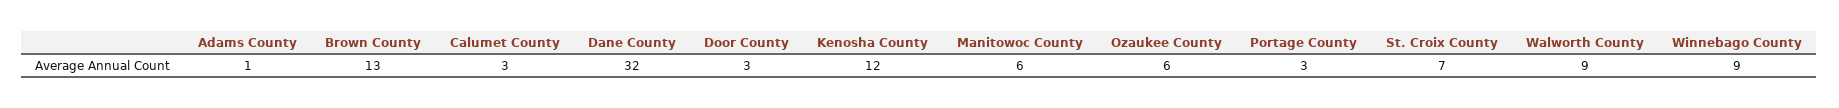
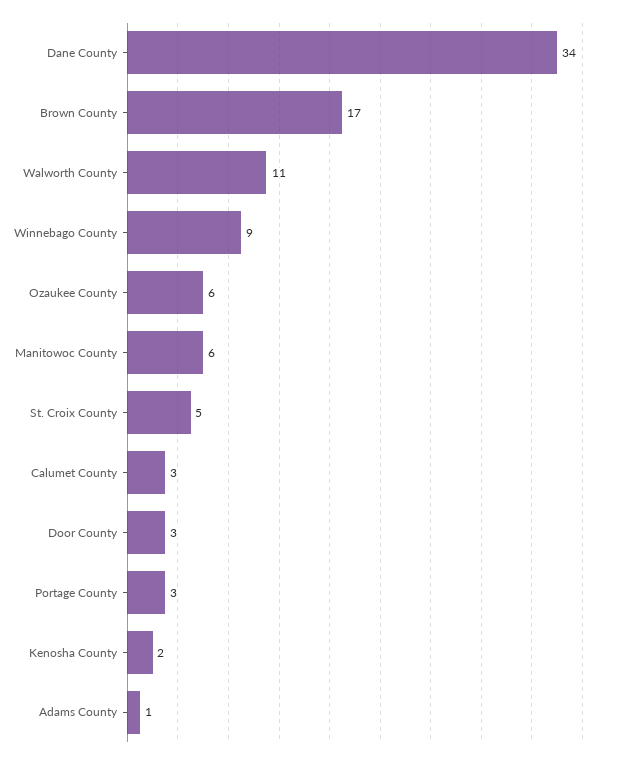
  {
    "Adams County": 1,
-   "Brown County": 13,
+   "Brown County": 17,
    "Calumet County": 3,
-   "Dane County": 32,
+   "Dane County": 34,
    "Door County": 3,
-   "Kenosha County": 12,
+   "Kenosha County": 2,
    "Manitowoc County": 6,
    "Ozaukee County": 6,
    "Portage County": 3,
-   "St. Croix County": 7,
+   "St. Croix County": 5,
-   "Walworth County": 9,
+   "Walworth County": 11,
    "Winnebago County": 9
  }

